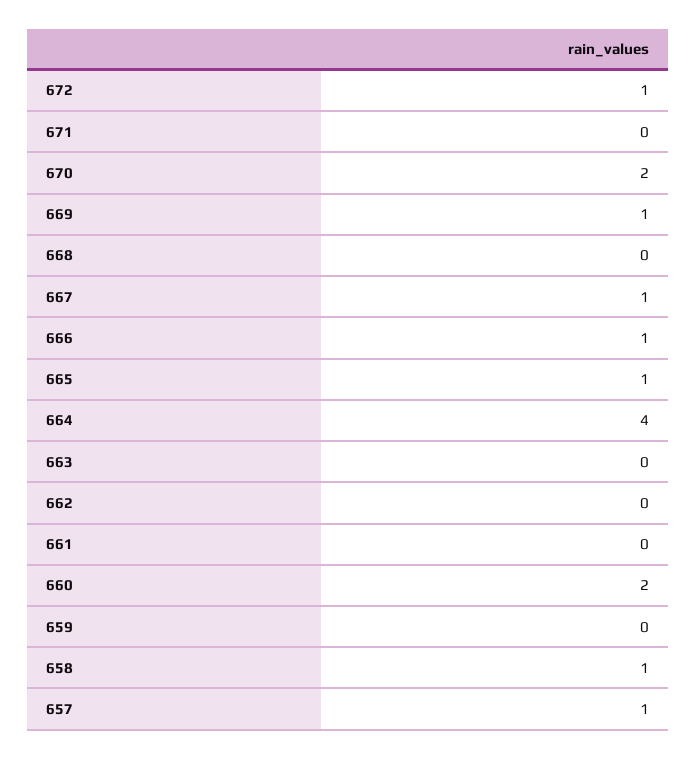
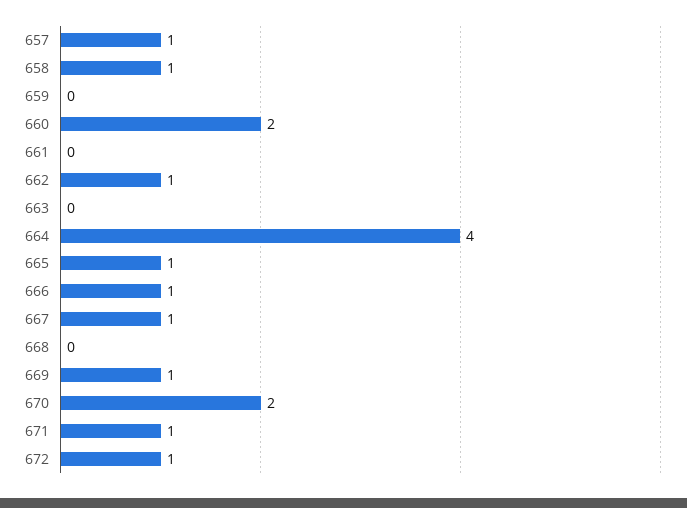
  {
    "672": 1,
-   "671": 0,
+   "671": 1,
    "670": 2,
    "669": 1,
    "668": 0,
    "667": 1,
    "666": 1,
    "665": 1,
    "664": 4,
    "663": 0,
-   "662": 0,
+   "662": 1,
    "661": 0,
    "660": 2,
    "659": 0,
    "658": 1,
    "657": 1
  }

